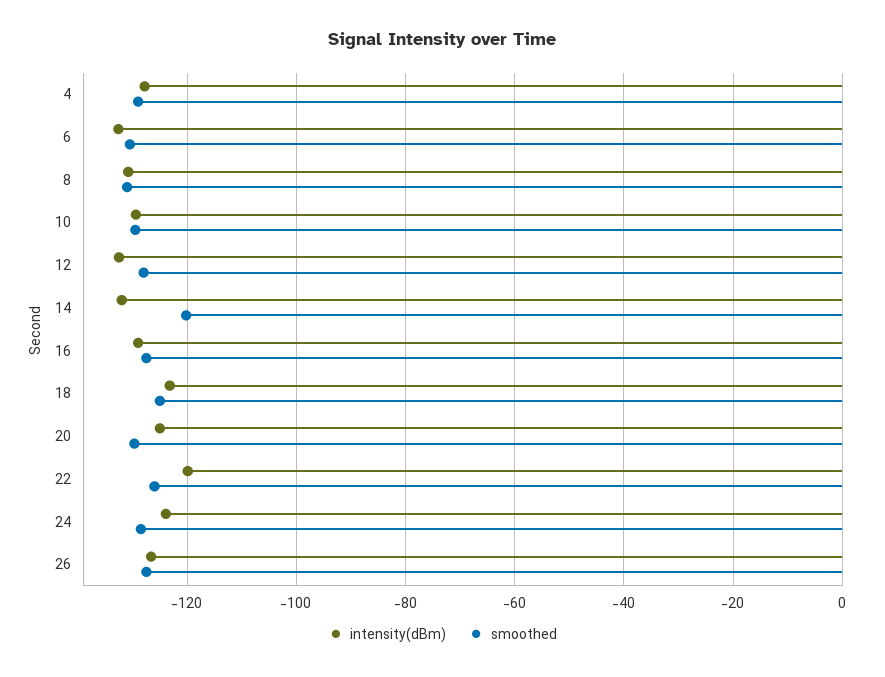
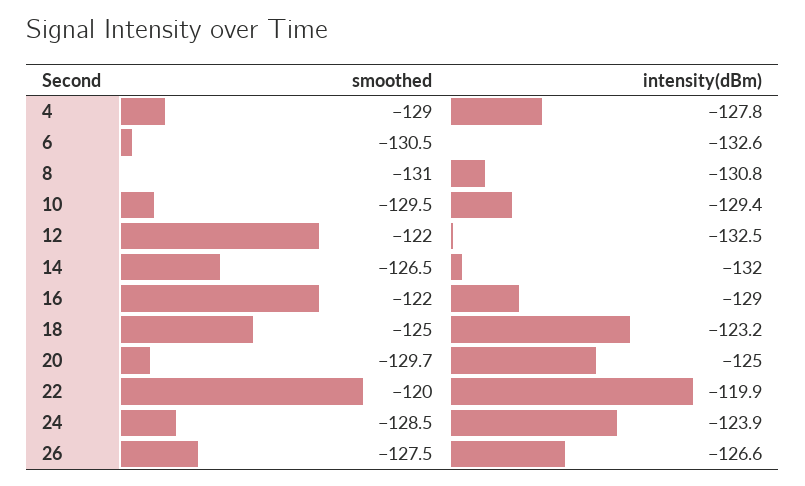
  {
    "intensity(dBm)": {
      "4": -127.8,
      "6": -132.6,
      "8": -130.8,
      "10": -129.4,
      "12": -132.5,
      "14": -132,
      "16": -129,
      "18": -123.2,
      "20": -125,
      "22": -119.9,
      "24": -123.9,
      "26": -126.6
    },
    "smoothed": {
      "4": -129,
      "6": -130.5,
      "8": -131,
      "10": -129.5,
-     "12": -128,
+     "12": -122,
-     "14": -120,
+     "14": -126.5,
-     "16": -128,
+     "16": -122,
      "18": -125,
      "20": -129.7,
-     "22": -126,
+     "22": -120,
      "24": -128.5,
      "26": -127.5
    }
  }

